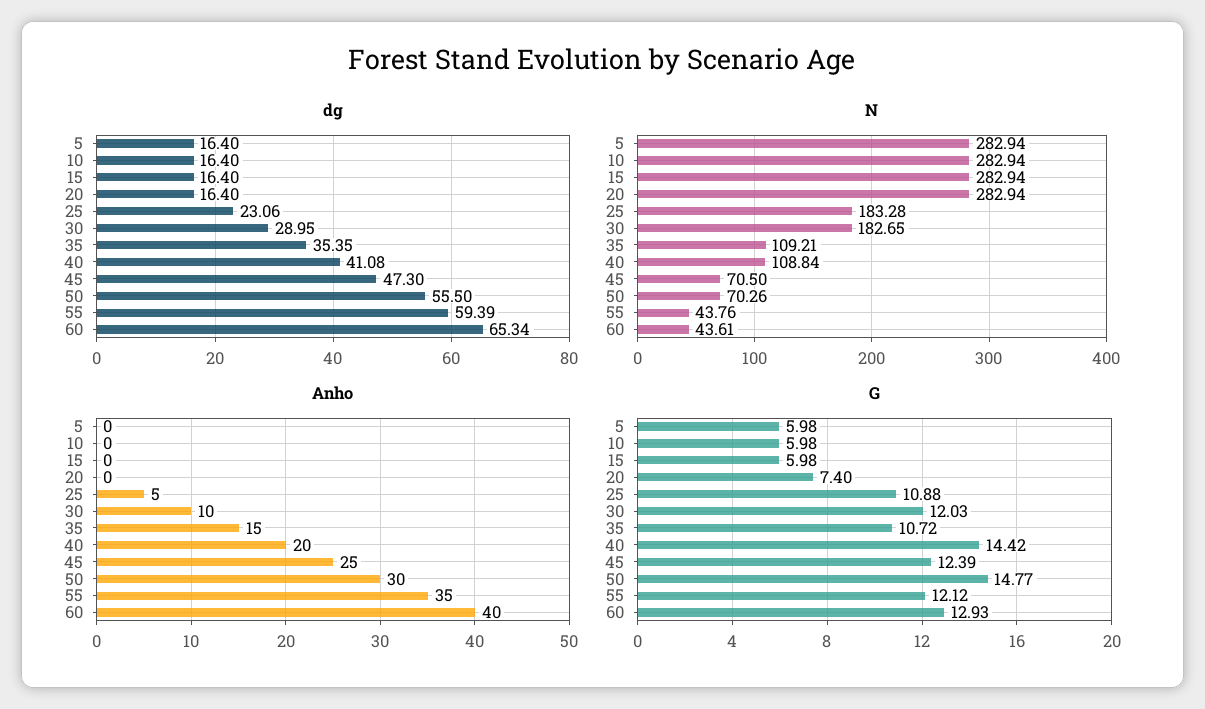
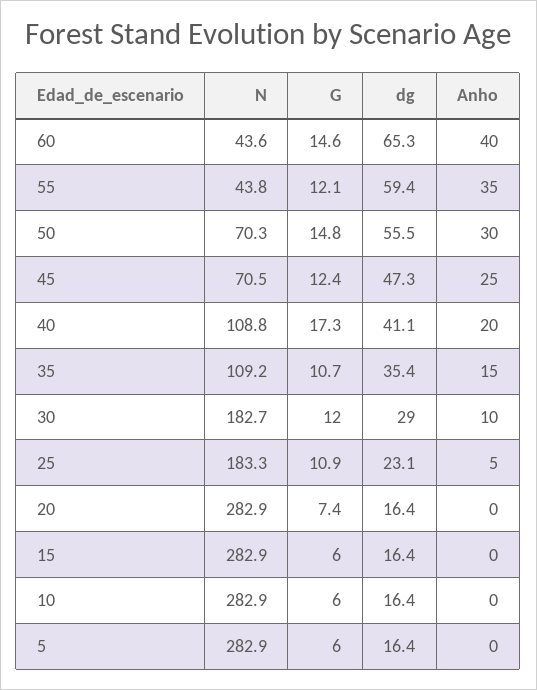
  {
    "dg": {
      "5": 16.4,
      "10": 16.4,
      "15": 16.4,
      "20": 16.4,
      "25": 23.06,
      "30": 28.95,
      "35": 35.35,
      "40": 41.08,
      "45": 47.3,
      "50": 55.5,
      "55": 59.39,
      "60": 65.34
    },
    "N": {
      "5": 282.94,
      "10": 282.94,
      "15": 282.94,
      "20": 282.94,
      "25": 183.28,
      "30": 182.65,
      "35": 109.21,
      "40": 108.84,
      "45": 70.5,
      "50": 70.26,
      "55": 43.76,
      "60": 43.61
    },
    "Anho": {
      "5": 0,
      "10": 0,
      "15": 0,
      "20": 0,
      "25": 5,
      "30": 10,
      "35": 15,
      "40": 20,
      "45": 25,
      "50": 30,
      "55": 35,
      "60": 40
    },
    "G": {
      "5": 5.98,
      "10": 5.98,
      "15": 5.98,
      "20": 7.4,
      "25": 10.88,
      "30": 12.03,
      "35": 10.72,
-     "40": 14.42,
+     "40": 17.3,
      "45": 12.39,
      "50": 14.77,
      "55": 12.12,
-     "60": 12.93
+     "60": 14.6
    }
  }

